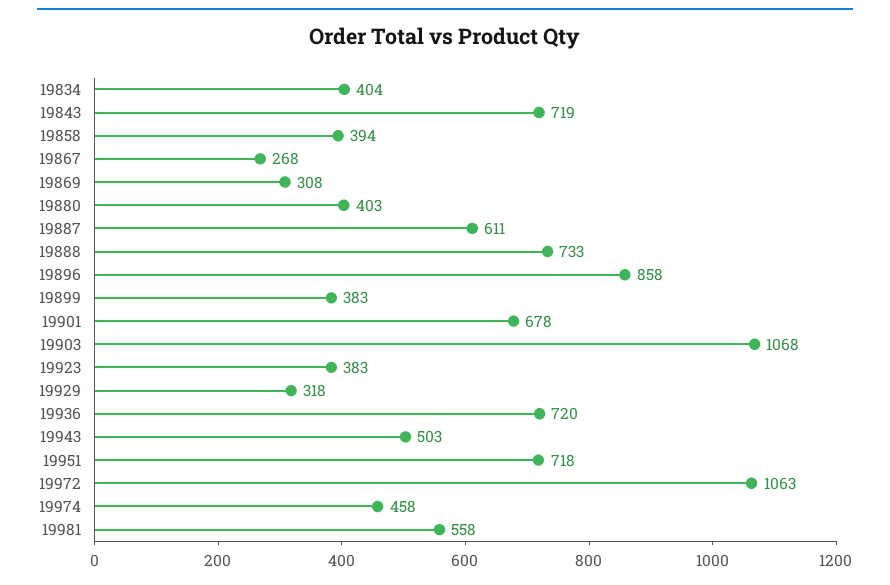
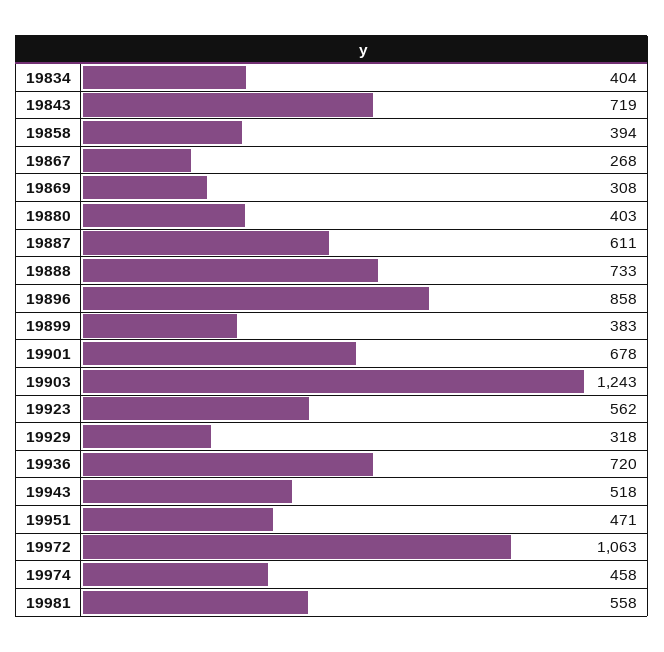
  {
    "19834": 404,
    "19843": 719,
    "19858": 394,
    "19867": 268,
    "19869": 308,
    "19880": 403,
    "19887": 611,
    "19888": 733,
    "19896": 858,
    "19899": 383,
    "19901": 678,
-   "19903": 1068,
+   "19903": 1243,
-   "19923": 383,
+   "19923": 562,
    "19929": 318,
    "19936": 720,
-   "19943": 503,
+   "19943": 518,
-   "19951": 718,
+   "19951": 471,
    "19972": 1063,
    "19974": 458,
    "19981": 558
  }

